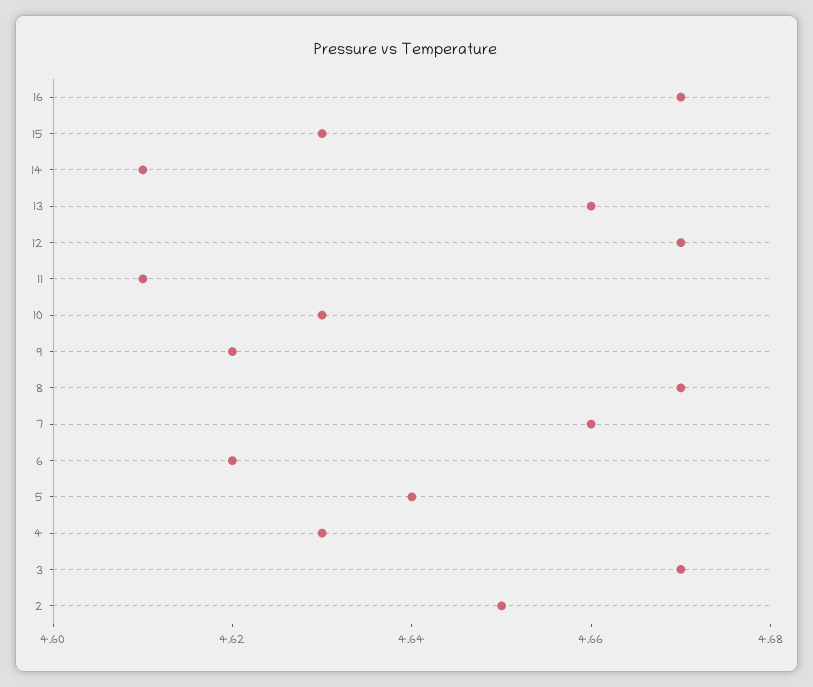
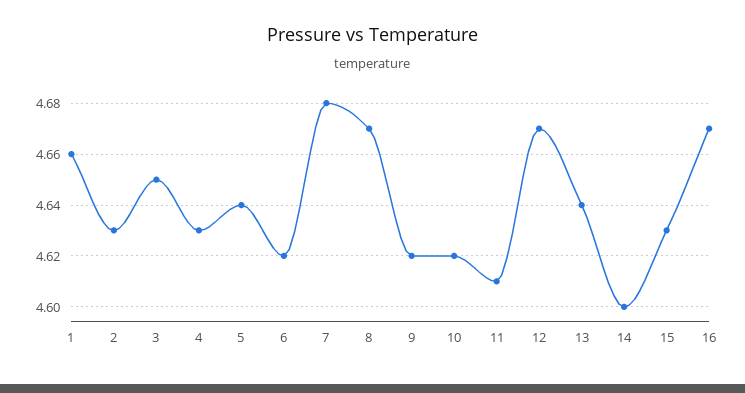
  {
    "16": 4.67,
    "15": 4.63,
-   "14": 4.61,
+   "14": 4.6,
-   "13": 4.66,
+   "13": 4.64,
    "12": 4.67,
    "11": 4.61,
-   "10": 4.63,
+   "10": 4.62,
    "9": 4.62,
    "8": 4.67,
-   "7": 4.66,
+   "7": 4.68,
    "6": 4.62,
    "5": 4.64,
    "4": 4.63,
-   "3": 4.67,
+   "3": 4.65,
-   "2": 4.65
+   "2": 4.63,
+   "1": 4.66
  }

